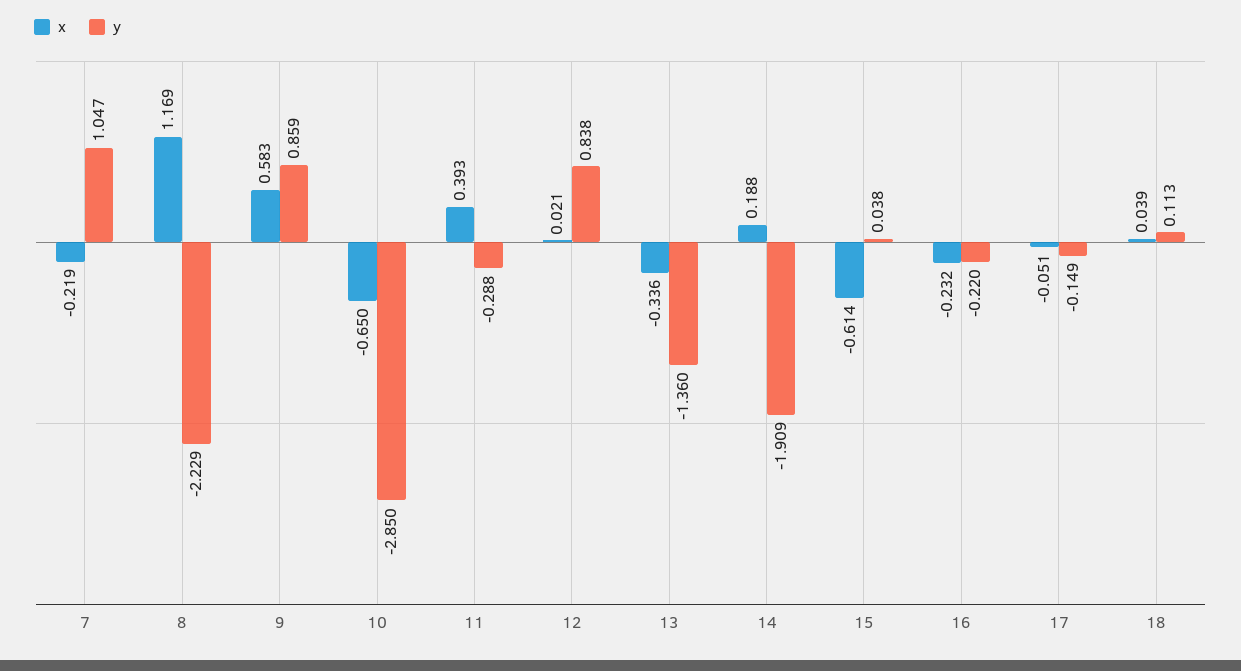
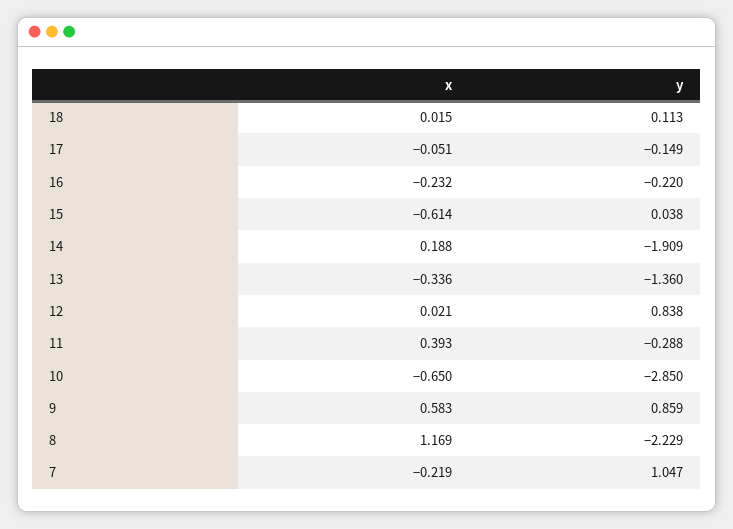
  {
    "x": {
      "7": -0.219,
      "8": 1.169,
      "9": 0.583,
      "10": -0.65,
      "11": 0.393,
      "12": 0.021,
      "13": -0.336,
      "14": 0.188,
      "15": -0.614,
      "16": -0.232,
      "17": -0.051,
-     "18": 0.039
+     "18": 0.015
    },
    "y": {
      "7": 1.047,
      "8": -2.229,
      "9": 0.859,
      "10": -2.85,
      "11": -0.288,
      "12": 0.838,
      "13": -1.36,
      "14": -1.909,
      "15": 0.038,
      "16": -0.22,
      "17": -0.149,
      "18": 0.113
    }
  }

